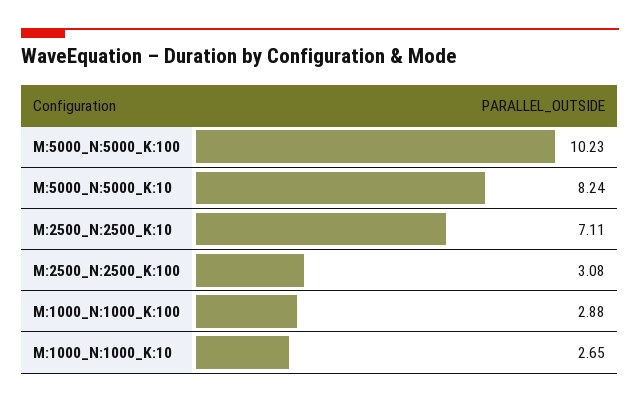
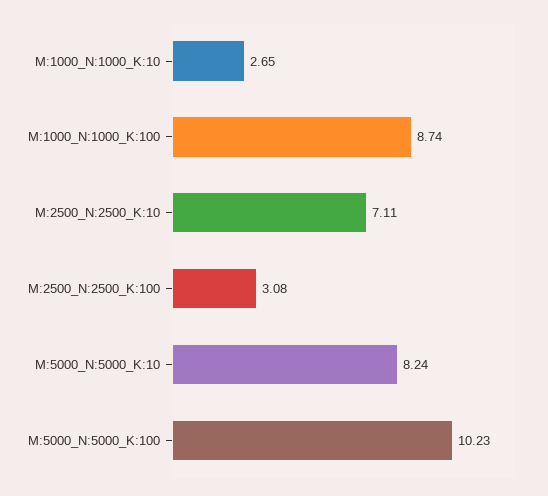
  {
    "M:5000_N:5000_K:100": 10.23,
    "M:5000_N:5000_K:10": 8.24,
    "M:2500_N:2500_K:10": 7.11,
    "M:2500_N:2500_K:100": 3.08,
-   "M:1000_N:1000_K:100": 2.88,
+   "M:1000_N:1000_K:100": 8.74,
    "M:1000_N:1000_K:10": 2.65
  }

